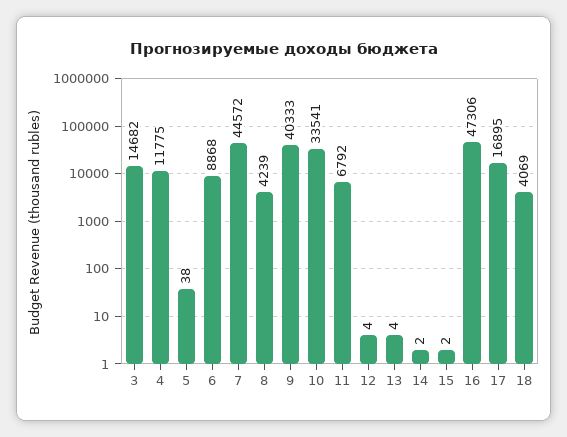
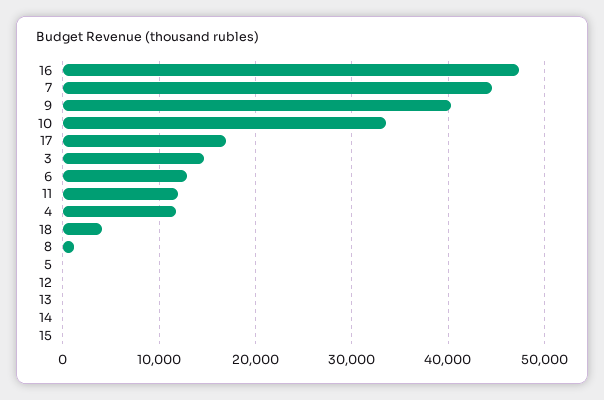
  {
    "3": 14682,
    "4": 11775,
    "5": 38,
-   "6": 8868,
+   "6": 13000,
    "7": 44572,
-   "8": 4239,
+   "8": 1000,
    "9": 40333,
    "10": 33541,
-   "11": 6792,
+   "11": 12000,
    "12": 4,
    "13": 4,
    "14": 2,
    "15": 2,
    "16": 47306,
    "17": 16895,
    "18": 4069
  }

